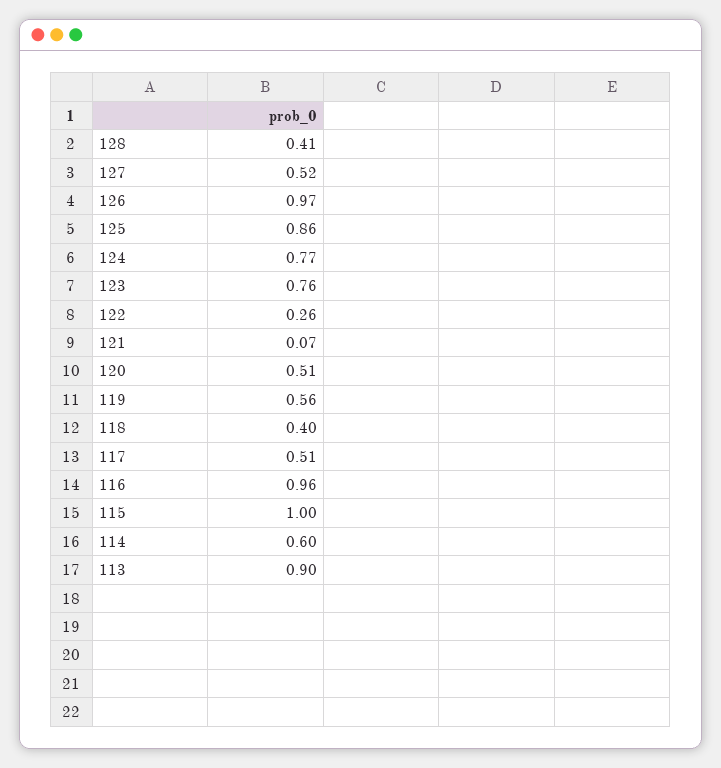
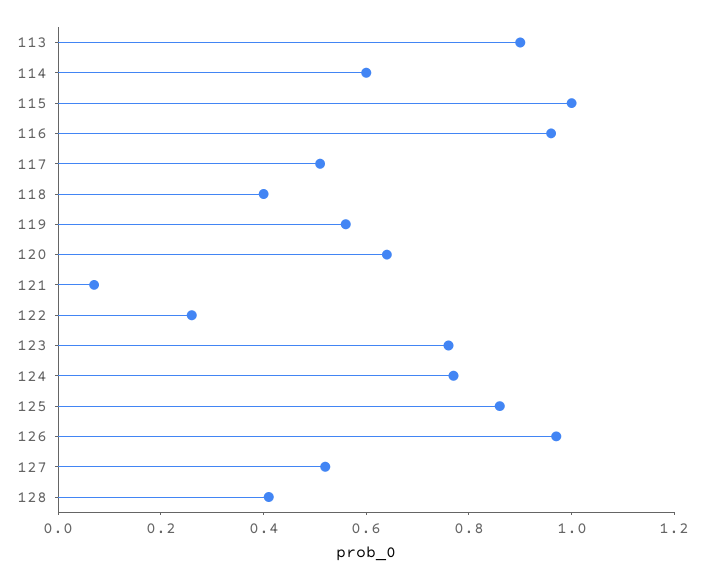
  {
    "128": 0.41,
    "127": 0.52,
    "126": 0.97,
    "125": 0.86,
    "124": 0.77,
    "123": 0.76,
    "122": 0.26,
    "121": 0.07,
-   "120": 0.51,
+   "120": 0.65,
    "119": 0.56,
    "118": 0.4,
    "117": 0.51,
    "116": 0.96,
    "115": 1,
    "114": 0.6,
    "113": 0.9
  }

